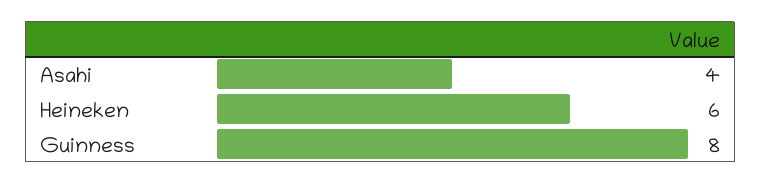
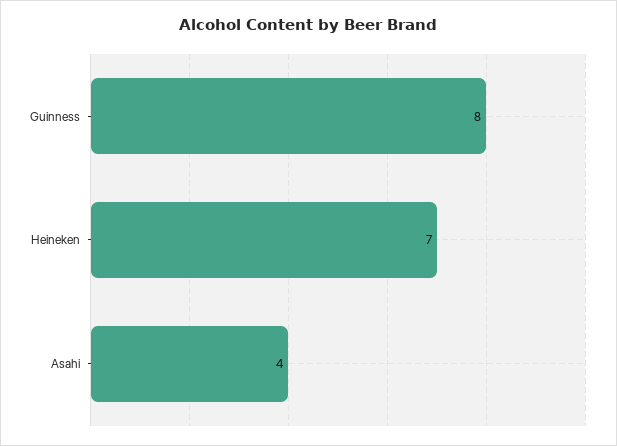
  {
    "Asahi": 4,
-   "Heineken": 6,
+   "Heineken": 7,
    "Guinness": 8
  }

